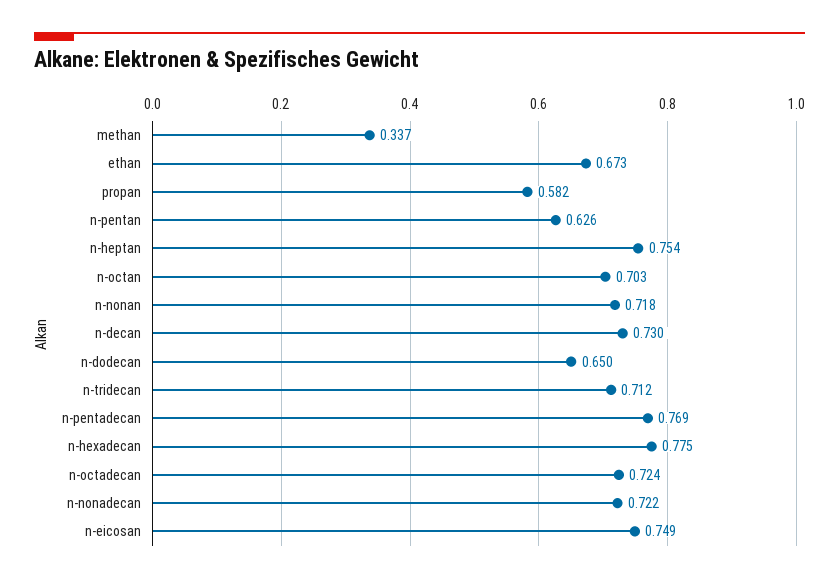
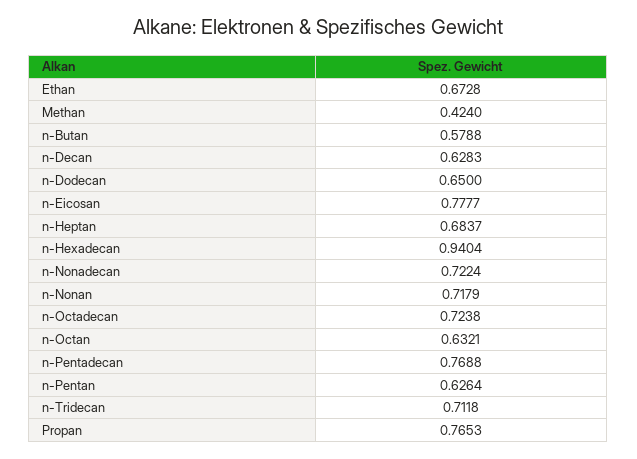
  {
-   "methan": 0.337,
+   "methan": 0.424,
    "ethan": 0.6728,
-   "propan": 0.582,
+   "propan": 0.7653,
    "n-pentan": 0.6264,
-   "n-heptan": 0.754,
+   "n-heptan": 0.6837,
-   "n-octan": 0.703,
+   "n-octan": 0.6321,
    "n-nonan": 0.7179,
-   "n-decan": 0.73,
+   "n-decan": 0.6283,
    "n-dodecan": 0.65,
    "n-tridecan": 0.7118,
    "n-pentadecan": 0.7688,
-   "n-hexadecan": 0.775,
+   "n-hexadecan": 0.9404,
    "n-octadecan": 0.7238,
    "n-nonadecan": 0.7224,
-   "n-eicosan": 0.749
+   "n-eicosan": 0.7777,
+   "n-Butan": 0.5788
  }

